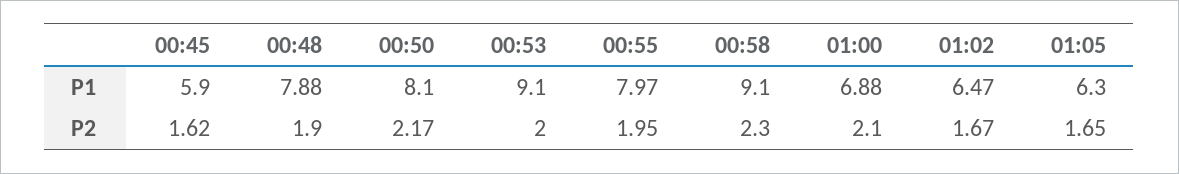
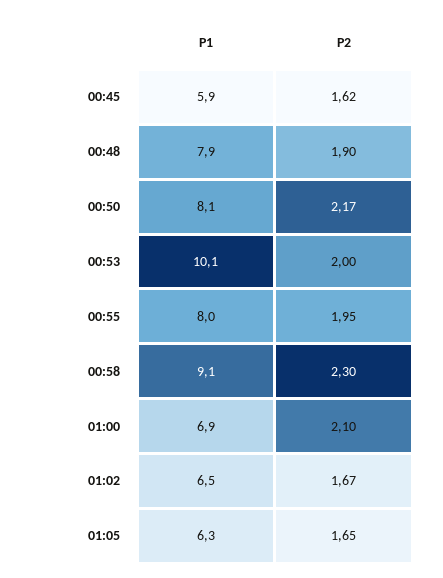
  {
    "00:45": {
      "P1": 5.9,
      "P2": 1.62
    },
    "00:48": {
      "P1": 7.88,
      "P2": 1.9
    },
    "00:50": {
      "P1": 8.1,
      "P2": 2.17
    },
    "00:53": {
-     "P1": 9.1,
+     "P1": 10.1,
      "P2": 2
    },
    "00:55": {
      "P1": 7.97,
      "P2": 1.95
    },
    "00:58": {
      "P1": 9.1,
      "P2": 2.3
    },
    "01:00": {
      "P1": 6.88,
      "P2": 2.1
    },
    "01:02": {
      "P1": 6.47,
      "P2": 1.67
    },
    "01:05": {
      "P1": 6.3,
      "P2": 1.65
    }
  }

